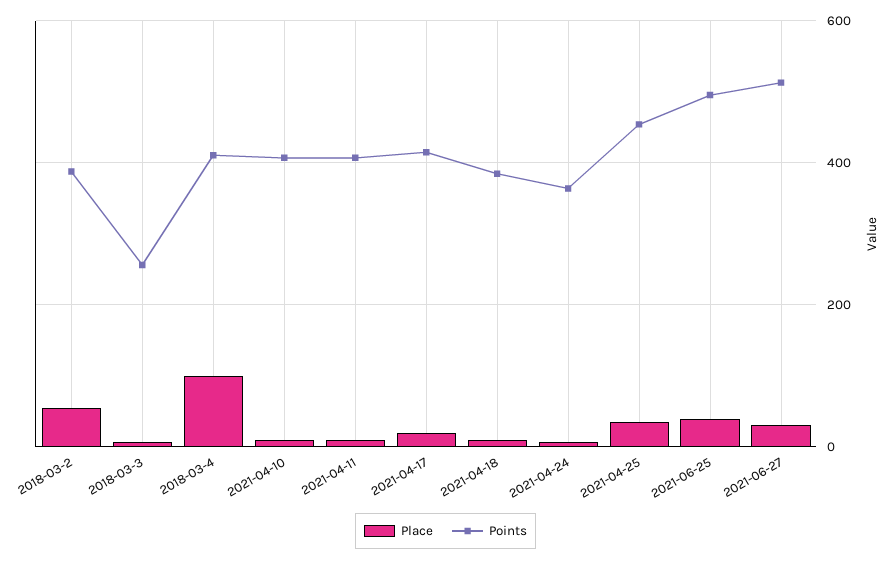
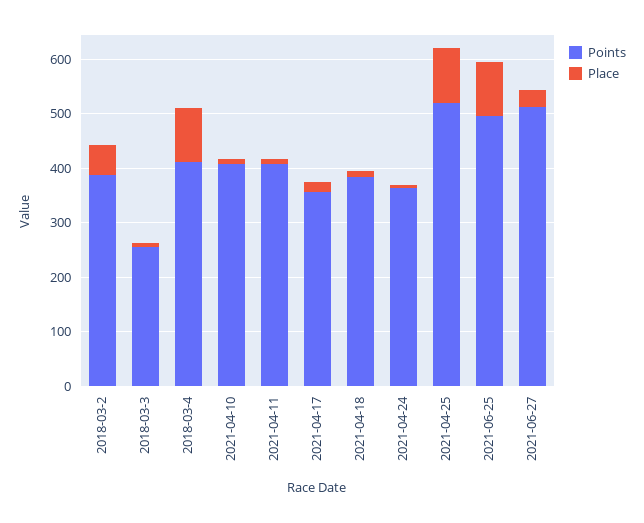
  {
    "Place": {
      "2018-03-2": 60,
      "2018-03-3": 0,
      "2018-03-4": 100,
      "2021-04-10": 0,
      "2021-04-11": 20,
      "2021-04-17": 20,
      "2021-04-18": 20,
      "2021-04-24": 0,
-     "2021-04-25": 40,
+     "2021-04-25": 100,
-     "2021-06-25": 40,
+     "2021-06-25": 100,
      "2021-06-27": 40
    },
    "Points": {
      "2018-03-2": 380,
      "2018-03-3": 260,
      "2018-03-4": 420,
      "2021-04-10": 400,
      "2021-04-11": 400,
-     "2021-04-17": 420,
+     "2021-04-17": 360,
      "2021-04-18": 380,
      "2021-04-24": 360,
-     "2021-04-25": 460,
+     "2021-04-25": 520,
      "2021-06-25": 500,
      "2021-06-27": 520
    }
  }

